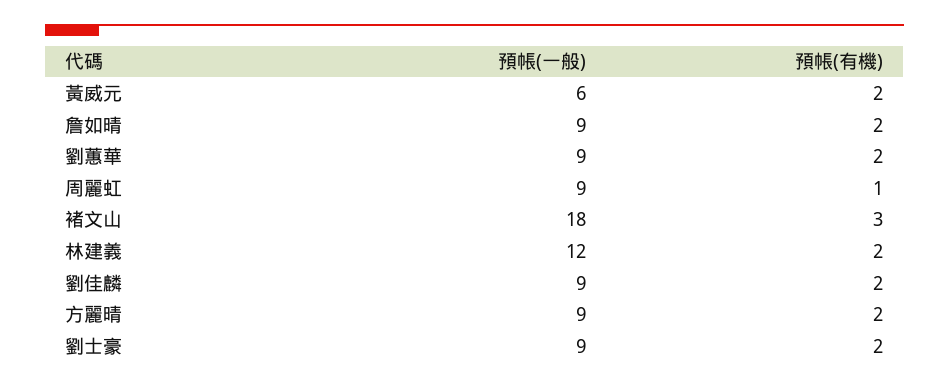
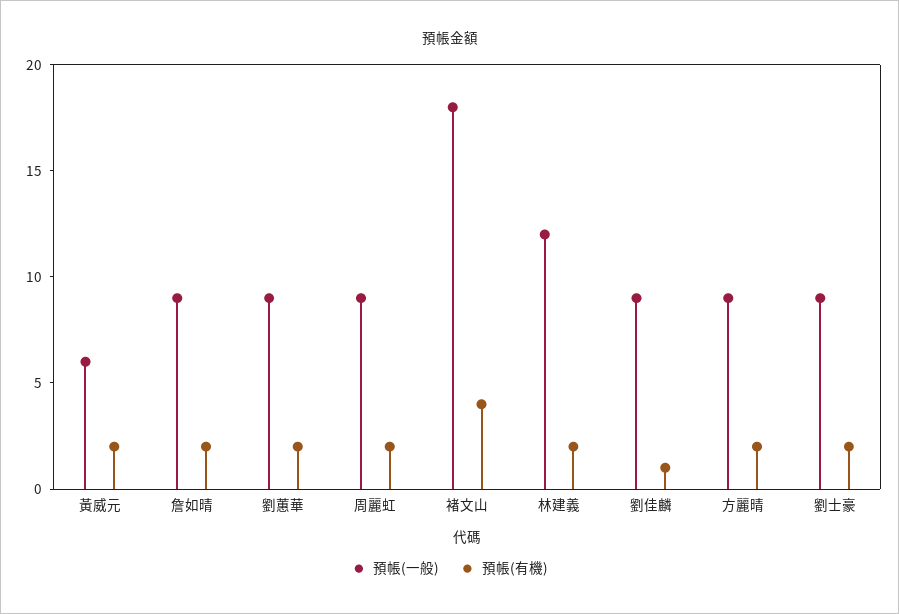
  {
    "預帳(一般)": {
      "黃威元": 6,
      "詹如晴": 9,
      "劉蕙華": 9,
      "周麗虹": 9,
      "褚文山": 18,
      "林建義": 12,
      "劉佳麟": 9,
      "方麗晴": 9,
      "劉士豪": 9
    },
    "預帳(有機)": {
      "黃威元": 2,
      "詹如晴": 2,
      "劉蕙華": 2,
-     "周麗虹": 1,
+     "周麗虹": 2,
-     "褚文山": 3,
+     "褚文山": 4,
      "林建義": 2,
-     "劉佳麟": 2,
+     "劉佳麟": 1,
      "方麗晴": 2,
      "劉士豪": 2
    }
  }

